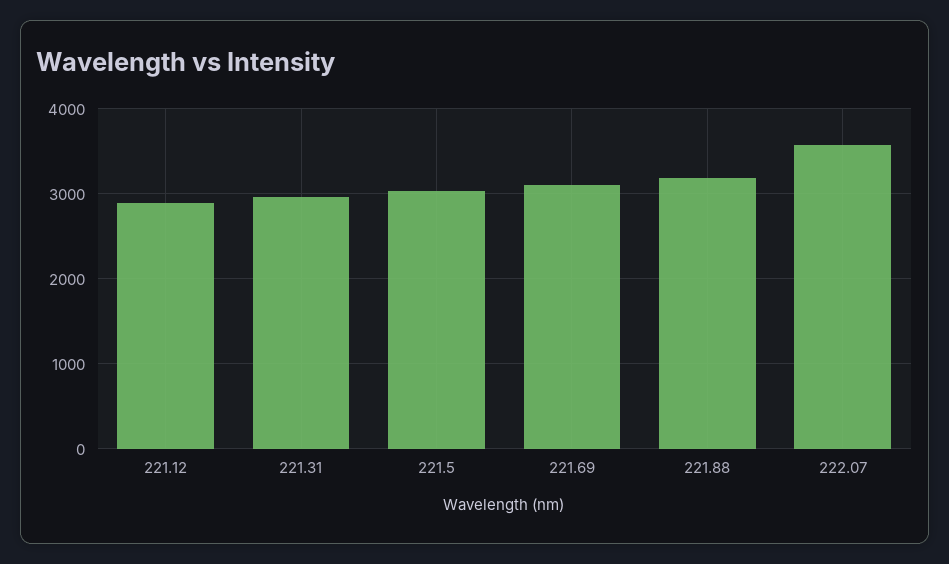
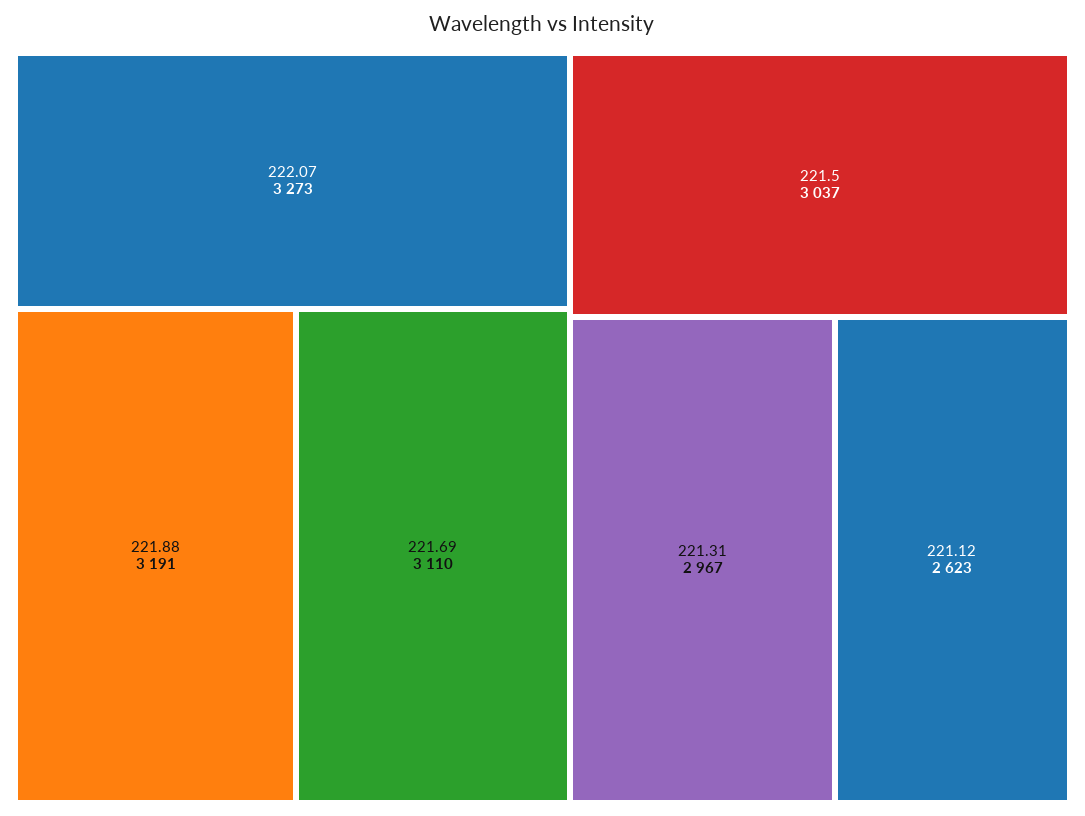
  {
-   "221.12": 2900,
+   "221.12": 2623,
    "221.31": 2967,
    "221.5": 3037,
    "221.69": 3110,
    "221.88": 3191,
-   "222.07": 3600
+   "222.07": 3273
  }

